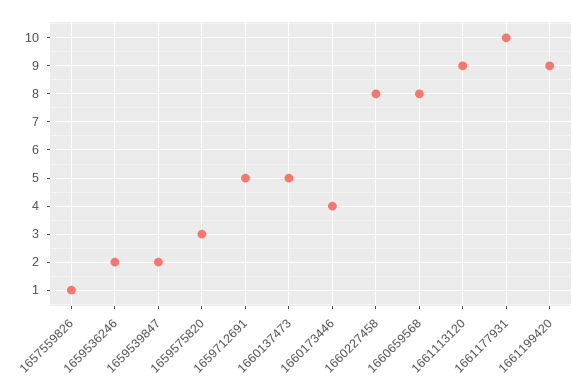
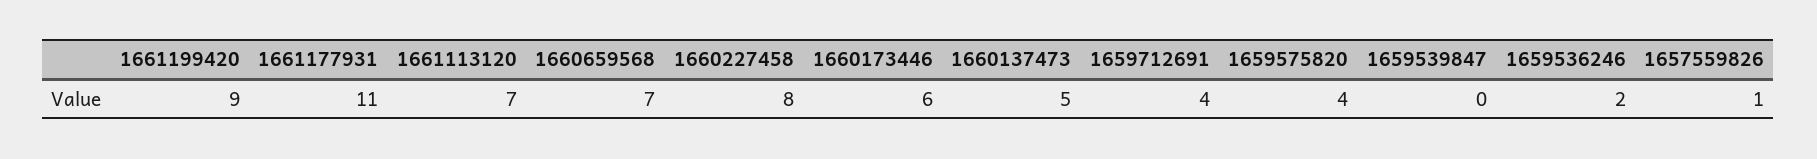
  {
    "1657559826": 1,
    "1659536246": 2,
-   "1659539847": 2,
+   "1659539847": 0,
-   "1659575820": 3,
+   "1659575820": 4,
-   "1659712691": 5,
+   "1659712691": 4,
    "1660137473": 5,
-   "1660173446": 4,
+   "1660173446": 6,
    "1660227458": 8,
-   "1660659568": 8,
+   "1660659568": 7,
-   "1661113120": 9,
+   "1661113120": 7,
-   "1661177931": 10,
+   "1661177931": 11,
    "1661199420": 9
  }

